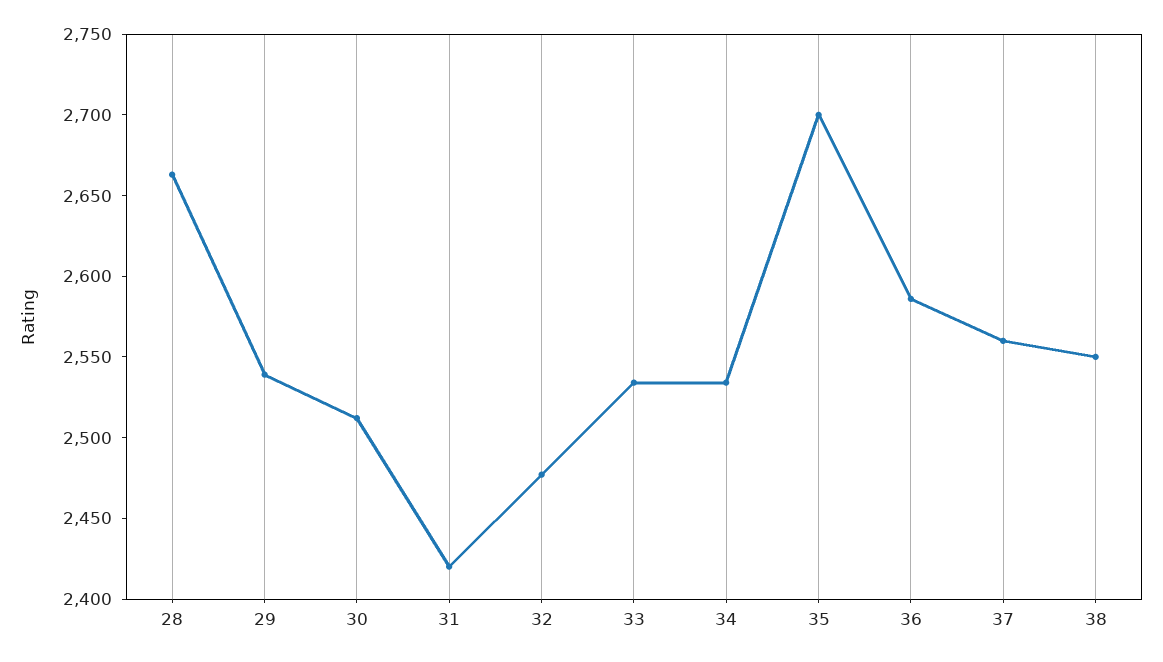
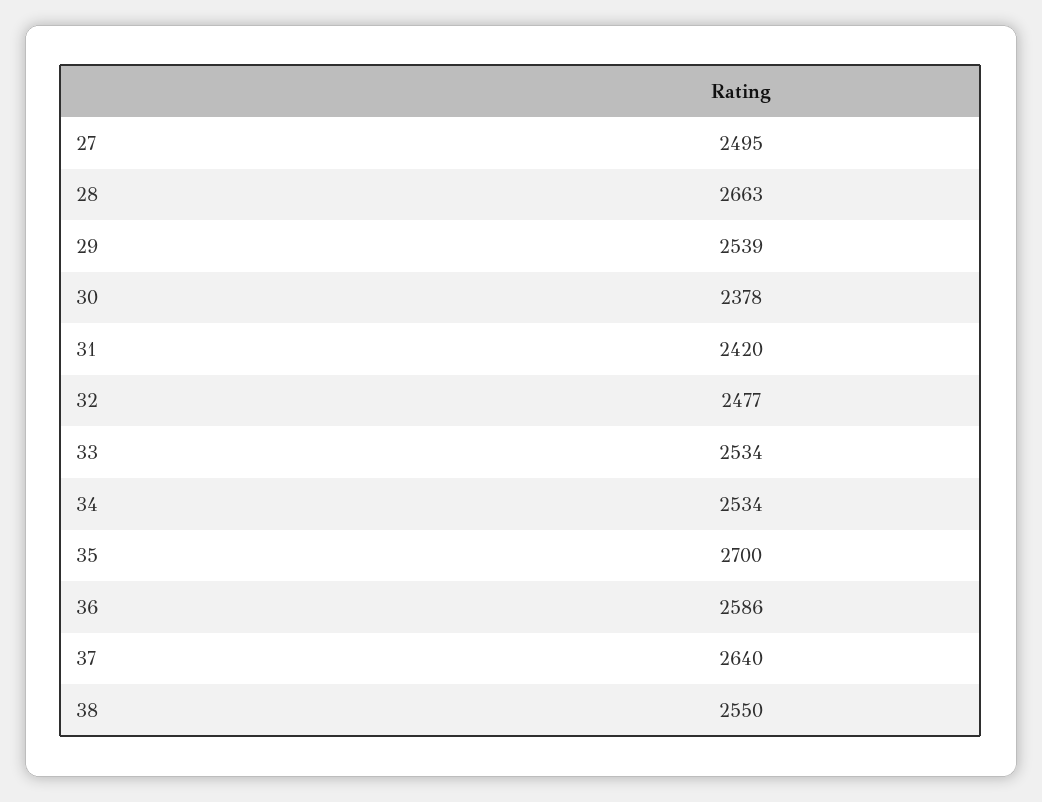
  {
    "28": 2663,
    "29": 2539,
-   "30": 2510,
+   "30": 2378,
    "31": 2420,
    "32": 2477,
    "33": 2534,
    "34": 2534,
    "35": 2700,
    "36": 2586,
-   "37": 2560,
+   "37": 2640,
-   "38": 2550
+   "38": 2550,
+   "27": 2495
  }

